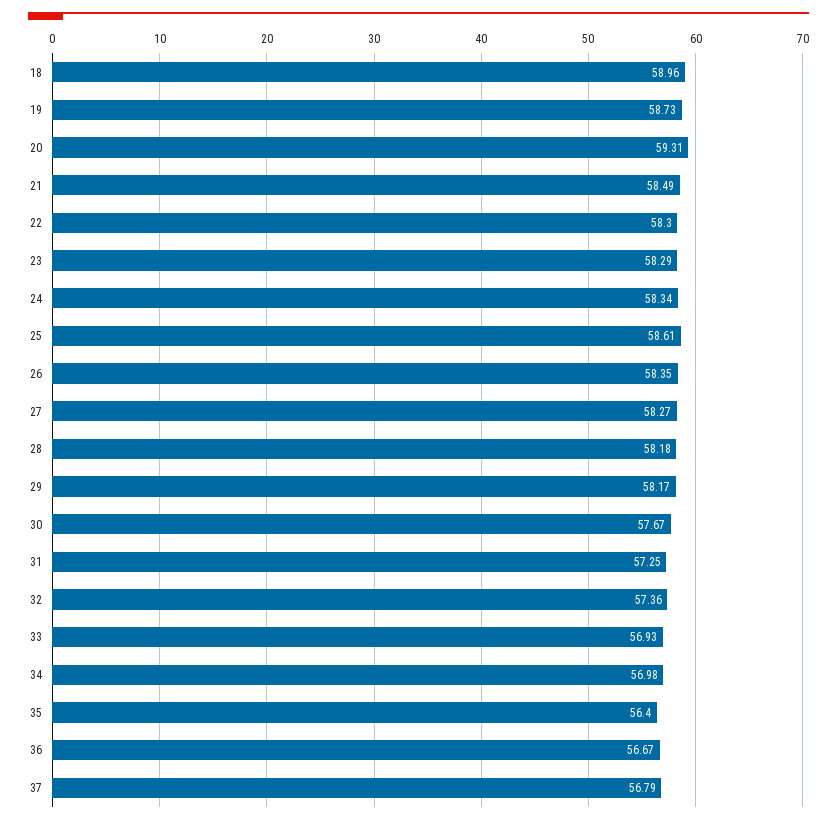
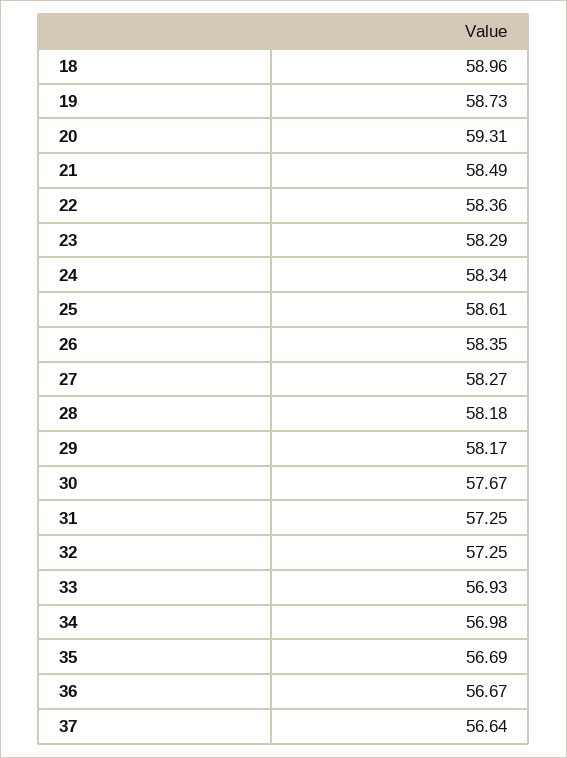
  {
    "18": 58.96,
    "19": 58.73,
    "20": 59.31,
    "21": 58.49,
-   "22": 58.3,
+   "22": 58.36,
    "23": 58.29,
    "24": 58.34,
    "25": 58.61,
    "26": 58.35,
    "27": 58.27,
    "28": 58.18,
    "29": 58.17,
    "30": 57.67,
    "31": 57.25,
-   "32": 57.36,
+   "32": 57.25,
    "33": 56.93,
    "34": 56.98,
-   "35": 56.4,
+   "35": 56.69,
    "36": 56.67,
-   "37": 56.79
+   "37": 56.64
  }

